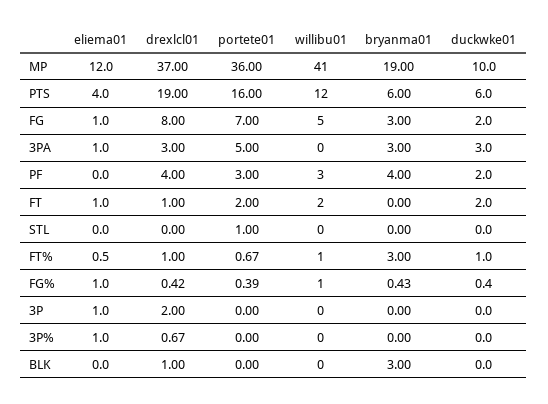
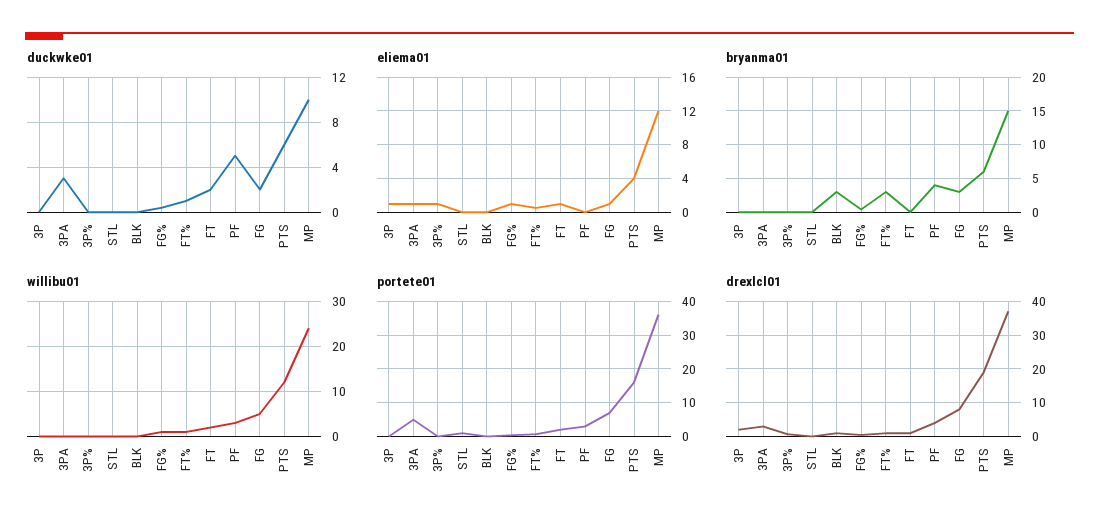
  {
    "eliema01": {
      "MP": 12,
      "PTS": 4,
      "FG": 1,
      "3PA": 1,
      "PF": 0,
      "FT": 1,
      "STL": 0,
      "FT%": 0.5,
      "FG%": 1,
      "3P": 1,
      "3P%": 1,
      "BLK": 0
    },
    "drexlcl01": {
      "MP": 37,
      "PTS": 19,
      "FG": 8,
      "3PA": 3,
      "PF": 4,
      "FT": 1,
      "STL": 0,
      "FT%": 1,
      "FG%": 0.42,
      "3P": 2,
      "3P%": 0.67,
      "BLK": 1
    },
    "portete01": {
      "MP": 36,
      "PTS": 16,
      "FG": 7,
      "3PA": 5,
      "PF": 3,
      "FT": 2,
      "STL": 1,
      "FT%": 0.67,
      "FG%": 0.39,
      "3P": 0,
      "3P%": 0,
      "BLK": 0
    },
    "willibu01": {
-     "MP": 41,
+     "MP": 25,
      "PTS": 12,
      "FG": 5,
      "3PA": 0,
      "PF": 3,
      "FT": 2,
      "STL": 0,
      "FT%": 1,
      "FG%": 1,
      "3P": 0,
      "3P%": 0,
      "BLK": 0
    },
    "bryanma01": {
-     "MP": 19,
+     "MP": 15,
      "PTS": 6,
      "FG": 3,
-     "3PA": 3,
+     "3PA": 0,
      "PF": 4,
      "FT": 0,
      "STL": 0,
      "FT%": 3,
      "FG%": 0.43,
      "3P": 0,
      "3P%": 0,
      "BLK": 3
    },
    "duckwke01": {
      "MP": 10,
      "PTS": 6,
      "FG": 2,
      "3PA": 3,
-     "PF": 2,
+     "PF": 5,
      "FT": 2,
      "STL": 0,
      "FT%": 1,
      "FG%": 0.4,
      "3P": 0,
      "3P%": 0,
      "BLK": 0
    }
  }

